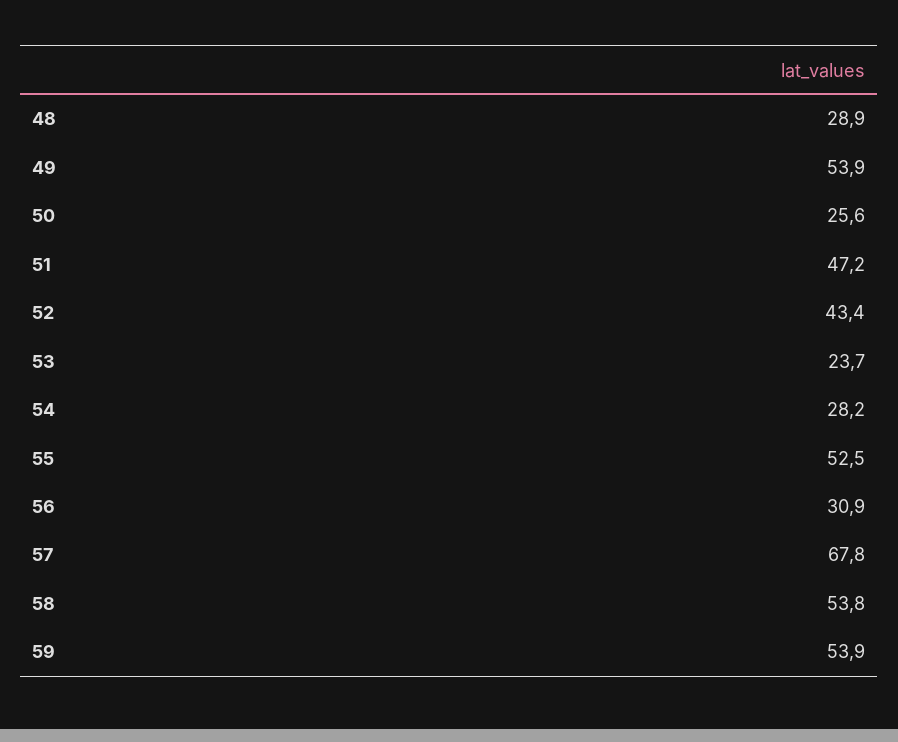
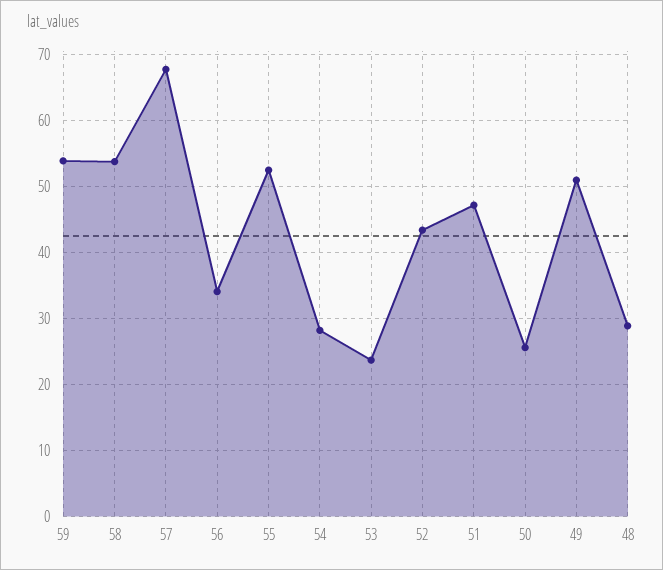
  {
    "48": 28.9,
-   "49": 53.9,
+   "49": 51,
    "50": 25.6,
    "51": 47.2,
    "52": 43.4,
    "53": 23.7,
    "54": 28.2,
    "55": 52.5,
-   "56": 30.9,
+   "56": 34,
    "57": 67.8,
    "58": 53.8,
    "59": 53.9
  }

